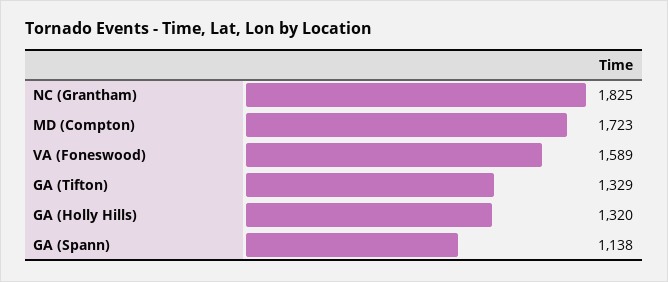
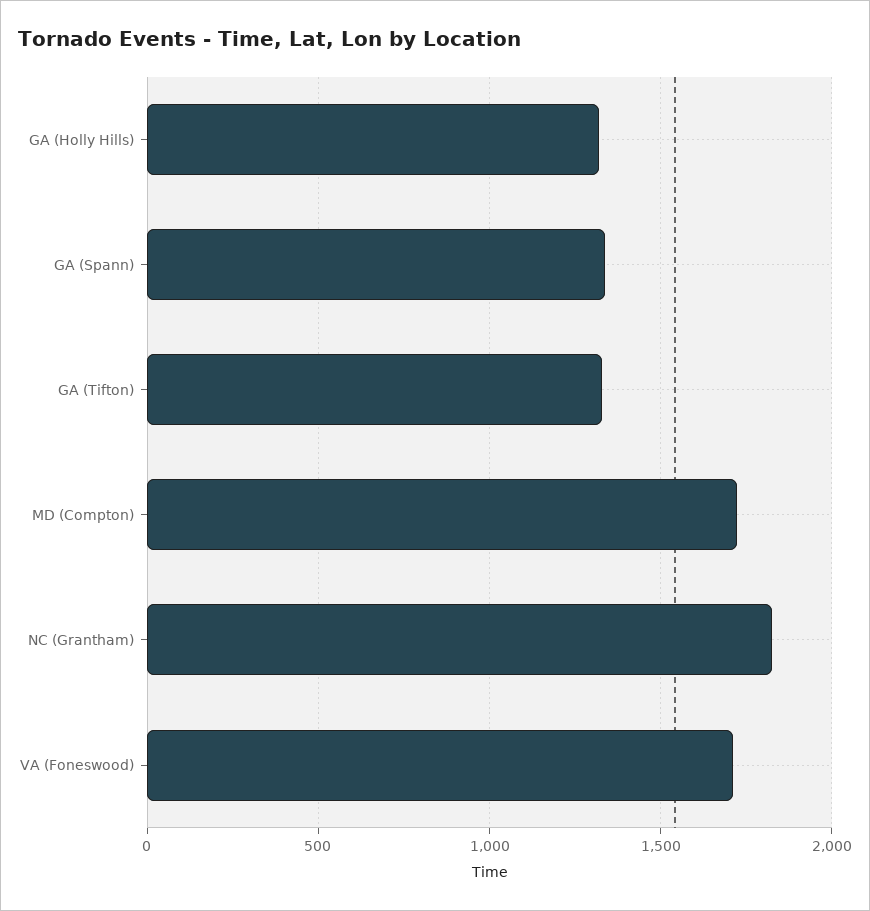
  {
    "NC (Grantham)": 1825,
    "MD (Compton)": 1723,
-   "VA (Foneswood)": 1589,
+   "VA (Foneswood)": 1700,
    "GA (Tifton)": 1329,
    "GA (Holly Hills)": 1320,
-   "GA (Spann)": 1138
+   "GA (Spann)": 1350
  }

